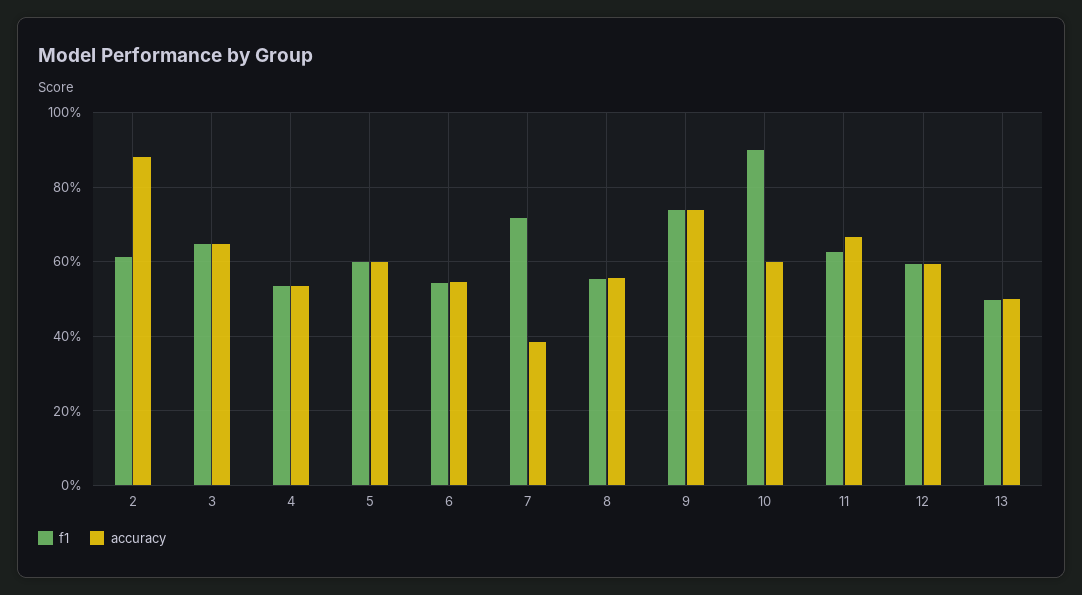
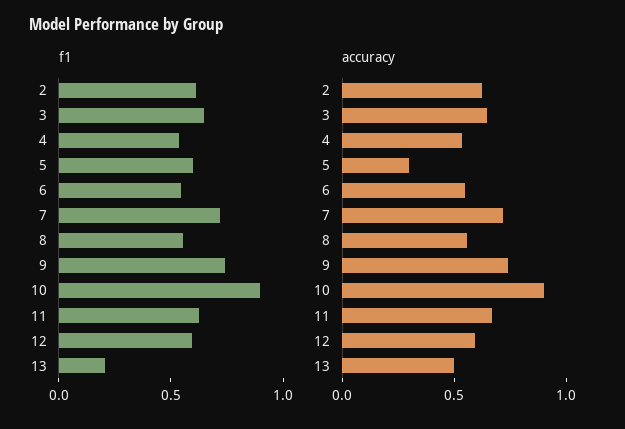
  {
    "f1": {
      "2": 0.62,
      "3": 0.64,
      "4": 0.54,
      "5": 0.6,
      "6": 0.54,
      "7": 0.72,
      "8": 0.56,
      "9": 0.74,
      "10": 0.9,
      "11": 0.62,
      "12": 0.6,
-     "13": 0.5
+     "13": 0.2
    },
    "accuracy": {
-     "2": 0.88,
+     "2": 0.6,
      "3": 0.64,
      "4": 0.54,
-     "5": 0.6,
+     "5": 0.3,
      "6": 0.54,
-     "7": 0.38,
+     "7": 0.7,
      "8": 0.56,
      "9": 0.74,
-     "10": 0.6,
+     "10": 0.9,
      "11": 0.66,
      "12": 0.6,
      "13": 0.5
    }
  }

